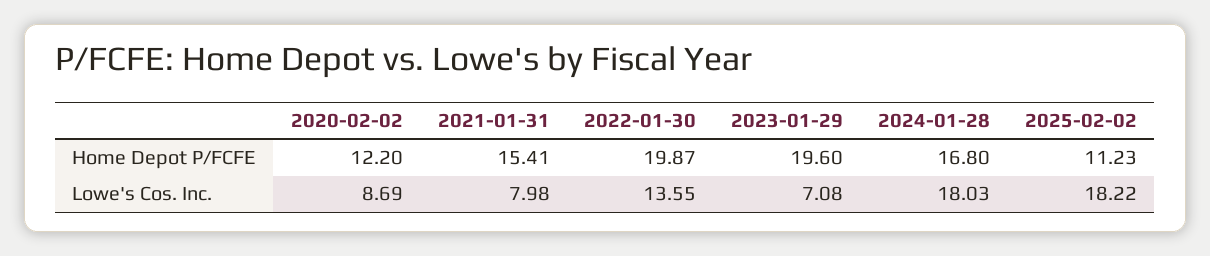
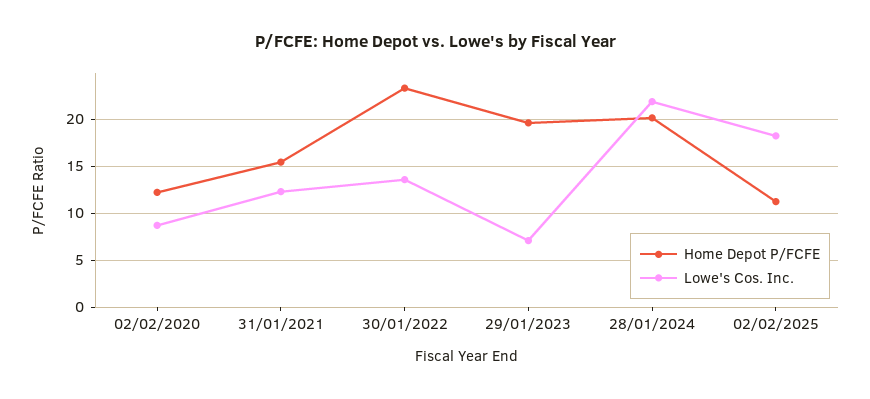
  {
    "Home Depot P/FCFE": {
      "2020-02-02": 12.2,
      "2021-01-31": 15.41,
-     "2022-01-30": 19.87,
+     "2022-01-30": 23,
      "2023-01-29": 19.6,
-     "2024-01-28": 16.8,
+     "2024-01-28": 20,
      "2025-02-02": 11.23
    },
    "Lowe's Cos. Inc.": {
      "2020-02-02": 8.69,
-     "2021-01-31": 7.98,
+     "2021-01-31": 12,
      "2022-01-30": 13.55,
      "2023-01-29": 7.08,
-     "2024-01-28": 18.03,
+     "2024-01-28": 22,
      "2025-02-02": 18.22
    }
  }

